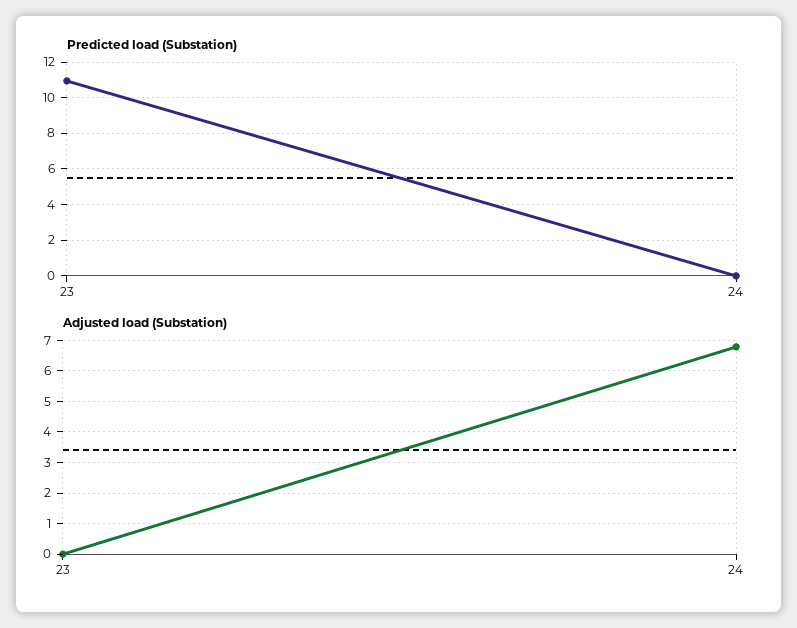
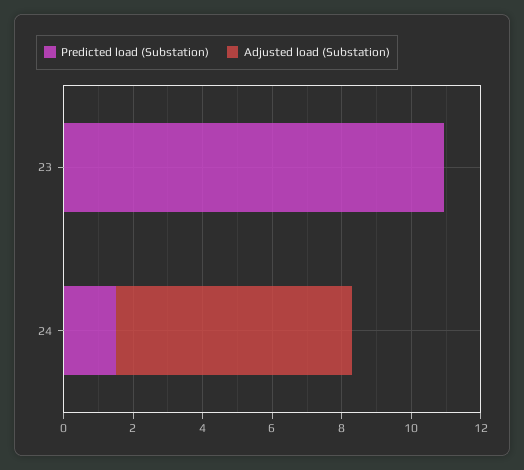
  {
    "Predicted load (Substation)": {
      "23": 11,
-     "24": 0
+     "24": 1.5
    },
    "Adjusted load (Substation)": {
      "23": 0,
      "24": 6.8
    }
  }

